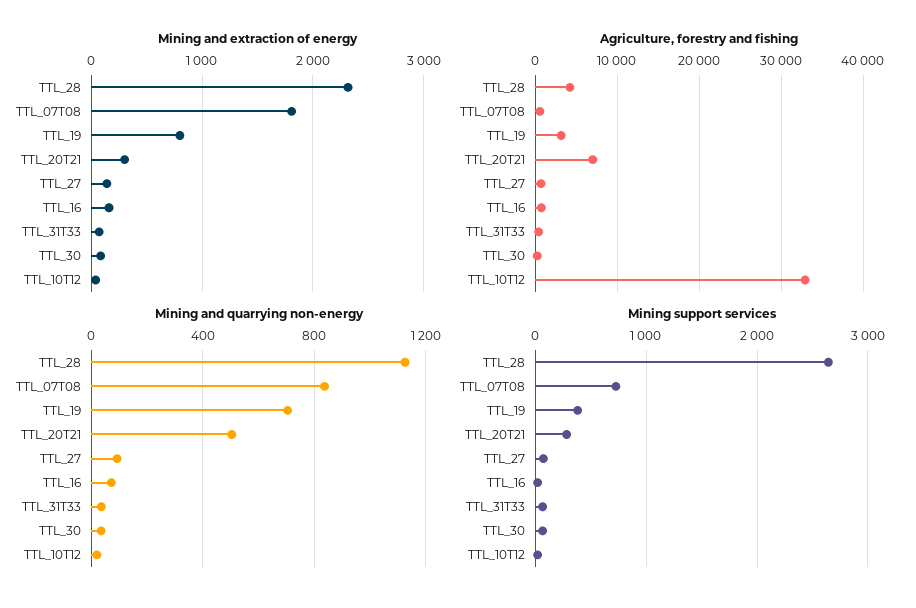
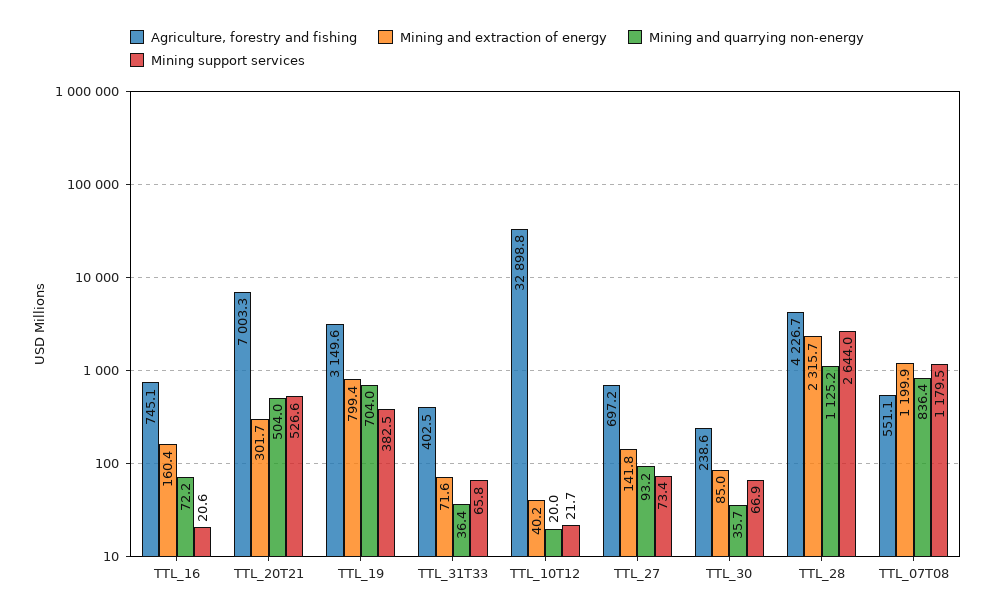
  {
    "Mining and extraction of energy": {
      "TTL_28": 2315.7,
-     "TTL_07T08": 1800,
+     "TTL_07T08": 1199.9,
      "TTL_19": 799.4,
      "TTL_20T21": 301.7,
      "TTL_27": 141.8,
      "TTL_16": 160.4,
      "TTL_31T33": 71.6,
      "TTL_30": 85,
      "TTL_10T12": 40.2
    },
    "Agriculture, forestry and fishing": {
      "TTL_28": 4226.7,
      "TTL_07T08": 551.1,
      "TTL_19": 3149.6,
      "TTL_20T21": 7003.3,
      "TTL_27": 697.2,
      "TTL_16": 745.1,
      "TTL_31T33": 402.5,
      "TTL_30": 238.6,
      "TTL_10T12": 32898.8
    },
    "Mining and quarrying non-energy": {
      "TTL_28": 1125.2,
      "TTL_07T08": 836.4,
      "TTL_19": 704,
      "TTL_20T21": 504,
      "TTL_27": 93.2,
      "TTL_16": 72.2,
      "TTL_31T33": 36.4,
      "TTL_30": 35.7,
      "TTL_10T12": 20
    },
    "Mining support services": {
      "TTL_28": 2644,
-     "TTL_07T08": 700,
+     "TTL_07T08": 1179.5,
      "TTL_19": 382.5,
-     "TTL_20T21": 300,
+     "TTL_20T21": 526.6,
      "TTL_27": 73.4,
      "TTL_16": 20.6,
      "TTL_31T33": 65.8,
      "TTL_30": 66.9,
      "TTL_10T12": 21.7
    }
  }

